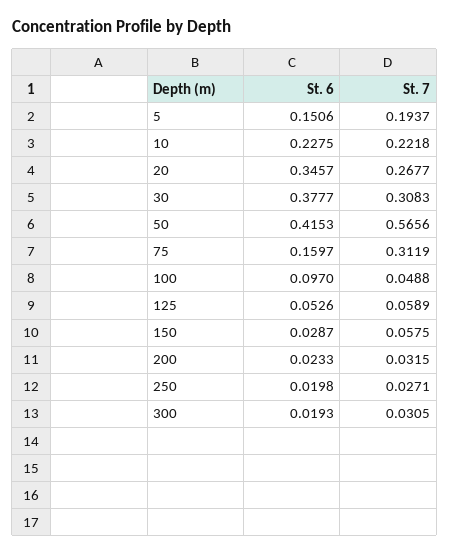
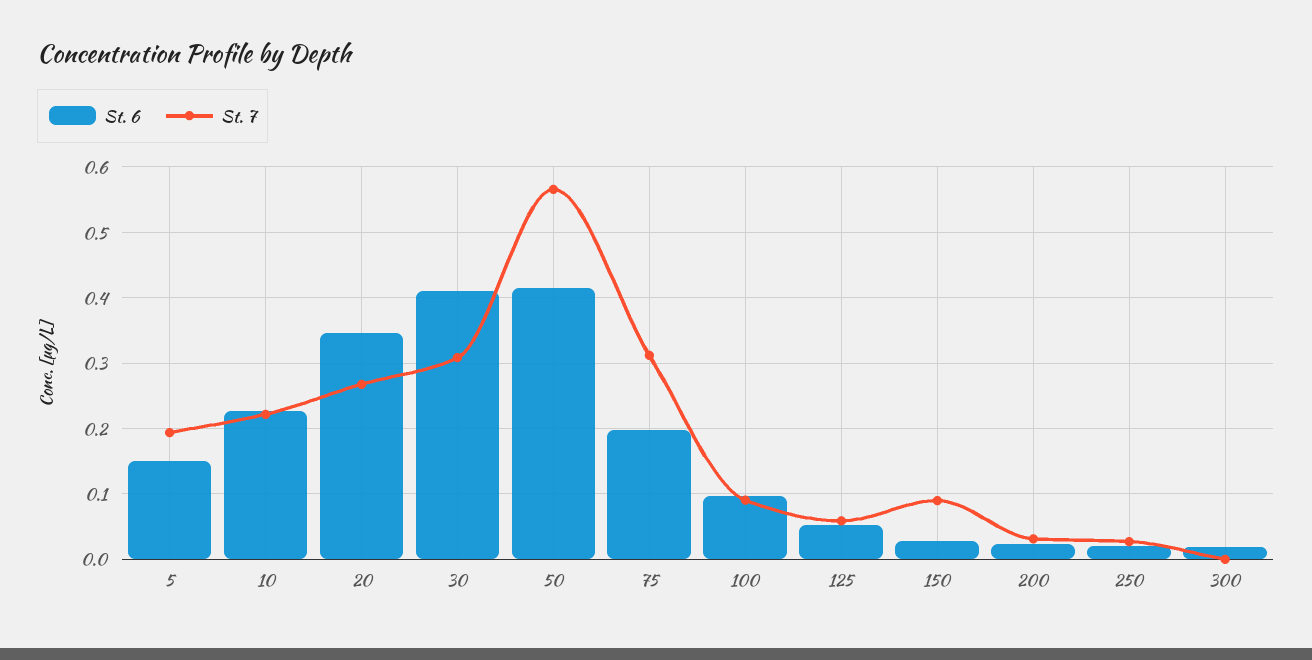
  {
    "St. 6": {
      "5": 0.1506,
      "10": 0.2275,
      "20": 0.3457,
-     "30": 0.3777,
+     "30": 0.41,
      "50": 0.4153,
-     "75": 0.1597,
+     "75": 0.2,
      "100": 0.097,
      "125": 0.0526,
      "150": 0.0287,
      "200": 0.0233,
      "250": 0.0198,
      "300": 0.0193
    },
    "St. 7": {
      "5": 0.1937,
      "10": 0.2218,
      "20": 0.2677,
      "30": 0.3083,
      "50": 0.5656,
      "75": 0.3119,
-     "100": 0.0488,
+     "100": 0.09,
      "125": 0.0589,
-     "150": 0.0575,
+     "150": 0.09,
      "200": 0.0315,
      "250": 0.0271,
-     "300": 0.0305
+     "300": 0
    }
  }

